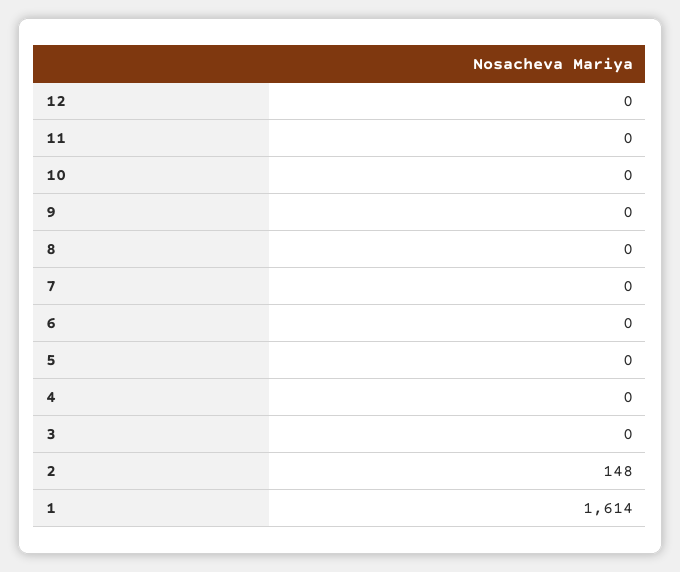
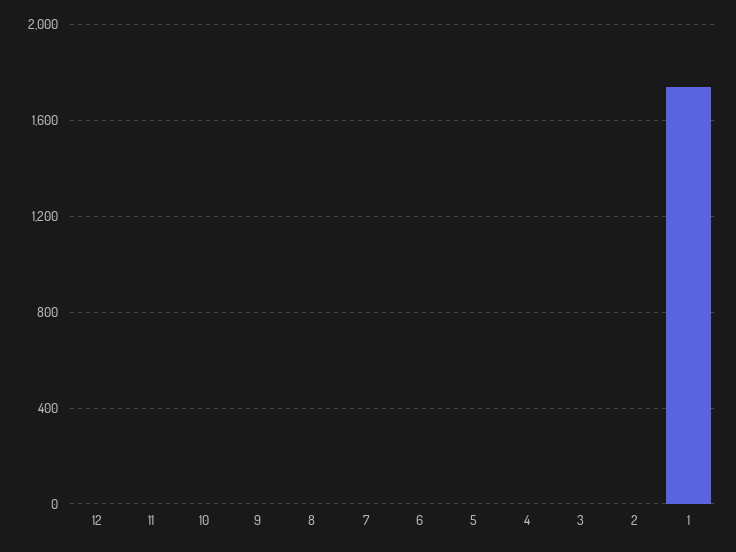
  {
    "12": 0,
    "11": 0,
    "10": 0,
    "9": 0,
    "8": 0,
    "7": 0,
    "6": 0,
    "5": 0,
    "4": 0,
    "3": 0,
-   "2": 148,
+   "2": 0,
-   "1": 1614
+   "1": 1750
  }

